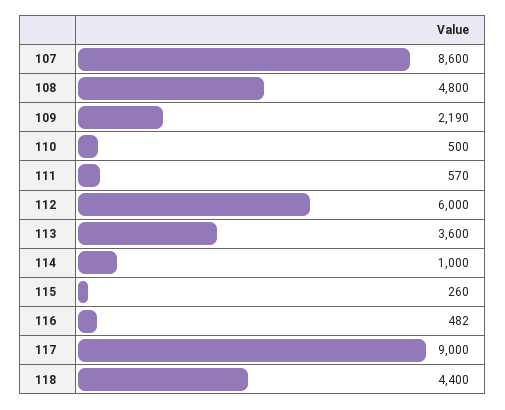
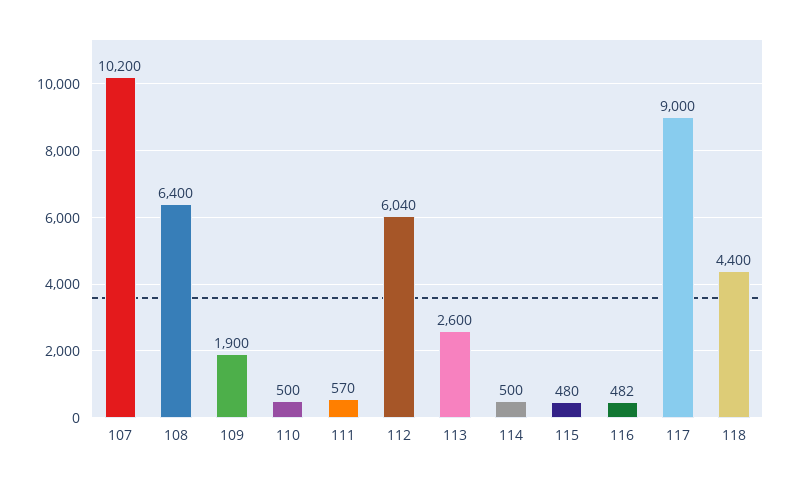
  {
-   "107": 8600,
+   "107": 10200,
-   "108": 4800,
+   "108": 6400,
-   "109": 2190,
+   "109": 1900,
    "110": 500,
    "111": 570,
-   "112": 6000,
+   "112": 6040,
-   "113": 3600,
+   "113": 2600,
-   "114": 1000,
+   "114": 500,
-   "115": 260,
+   "115": 480,
    "116": 482,
    "117": 9000,
    "118": 4400
  }

